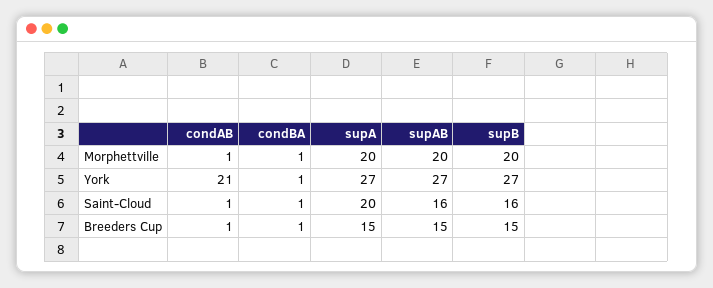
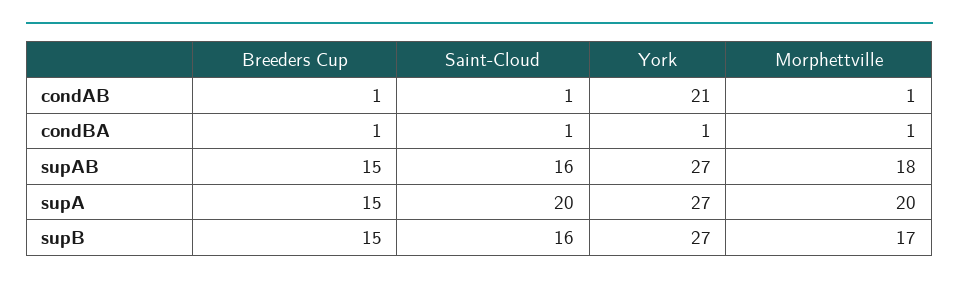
  {
    "condAB": {
      "Morphettville": 1,
      "York": 21,
      "Saint-Cloud": 1,
      "Breeders Cup": 1
    },
    "condBA": {
      "Morphettville": 1,
      "York": 1,
      "Saint-Cloud": 1,
      "Breeders Cup": 1
    },
    "supA": {
      "Morphettville": 20,
      "York": 27,
      "Saint-Cloud": 20,
      "Breeders Cup": 15
    },
    "supAB": {
-     "Morphettville": 20,
+     "Morphettville": 18,
      "York": 27,
      "Saint-Cloud": 16,
      "Breeders Cup": 15
    },
    "supB": {
-     "Morphettville": 20,
+     "Morphettville": 17,
      "York": 27,
      "Saint-Cloud": 16,
      "Breeders Cup": 15
    }
  }

